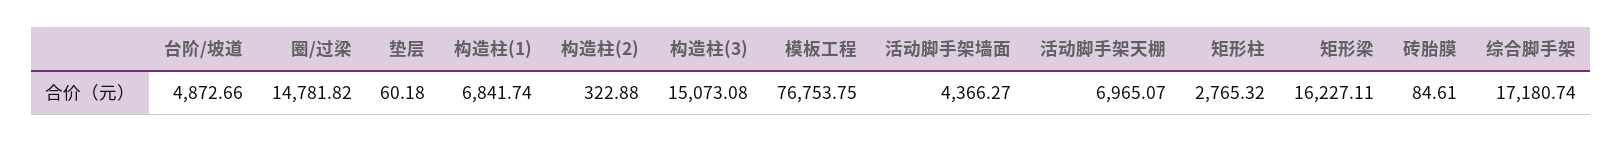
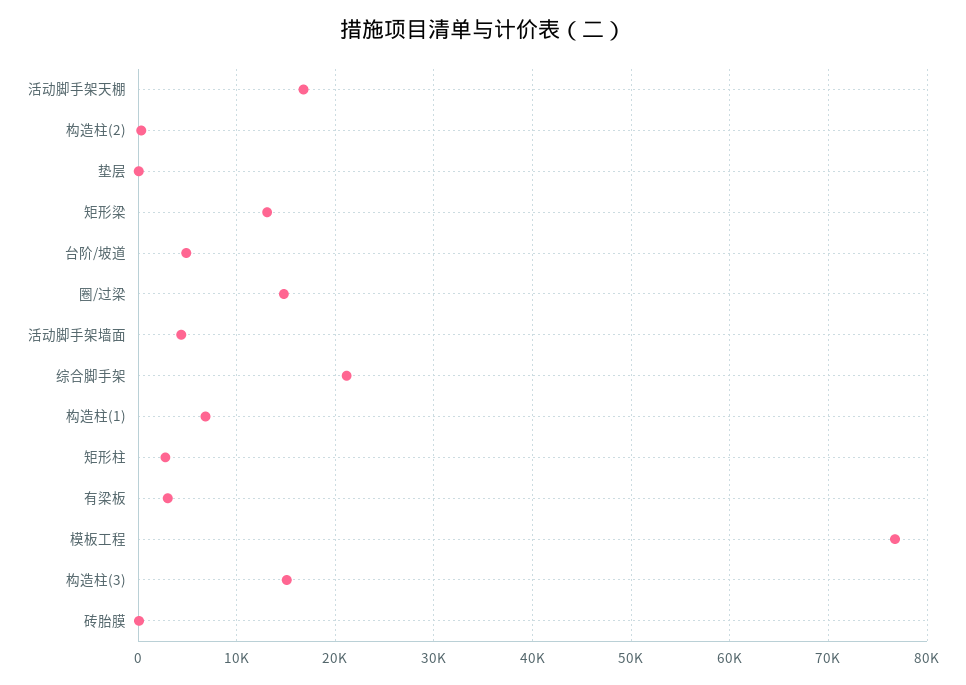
  {
    "台阶/坡道": 4872.66,
    "圈/过梁": 14781.82,
    "垫层": 60.18,
    "构造柱(1)": 6841.74,
    "构造柱(2)": 322.88,
    "构造柱(3)": 15073.08,
    "模板工程": 76753.75,
    "活动脚手架墙面": 4366.27,
-   "活动脚手架天棚": 6965.07,
+   "活动脚手架天棚": 17000,
    "矩形柱": 2765.32,
-   "矩形梁": 16227.11,
+   "矩形梁": 13000,
    "砖胎膜": 84.61,
-   "综合脚手架": 17180.74
+   "综合脚手架": 21000,
+   "有梁板": 3000
  }

